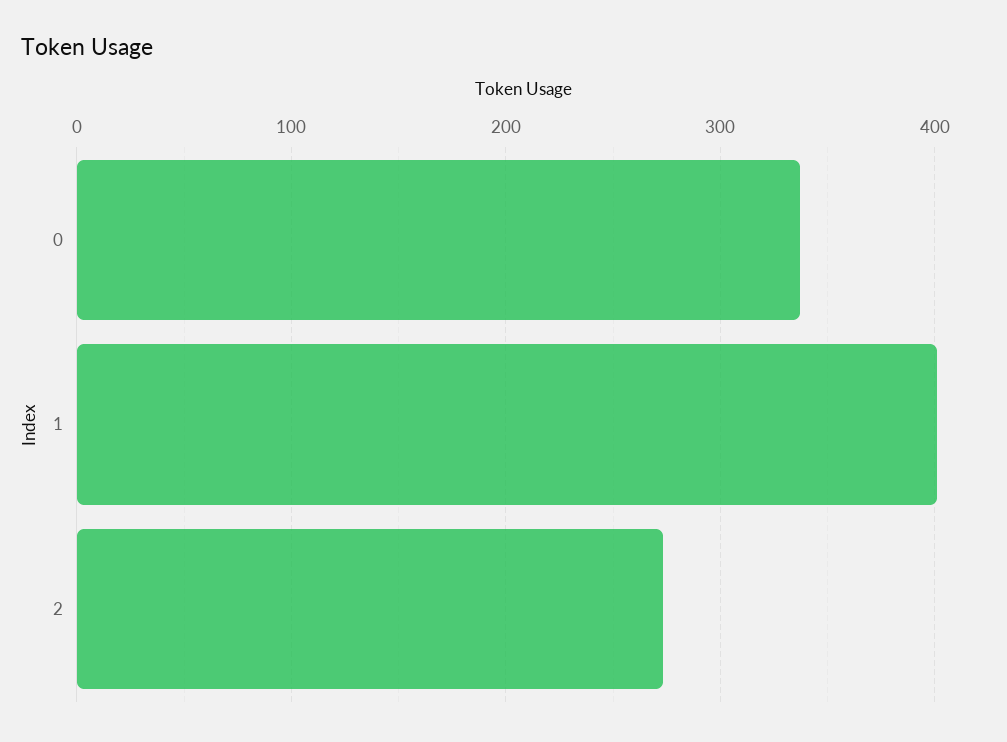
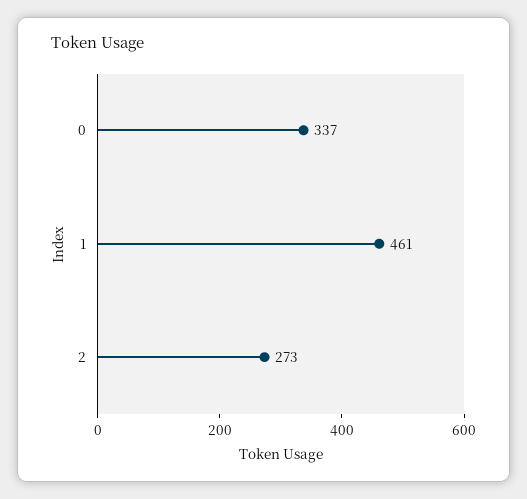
  {
    "0": 337,
-   "1": 400,
+   "1": 461,
    "2": 273
  }

